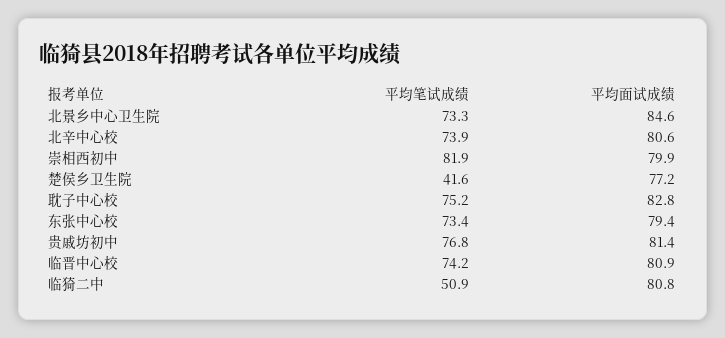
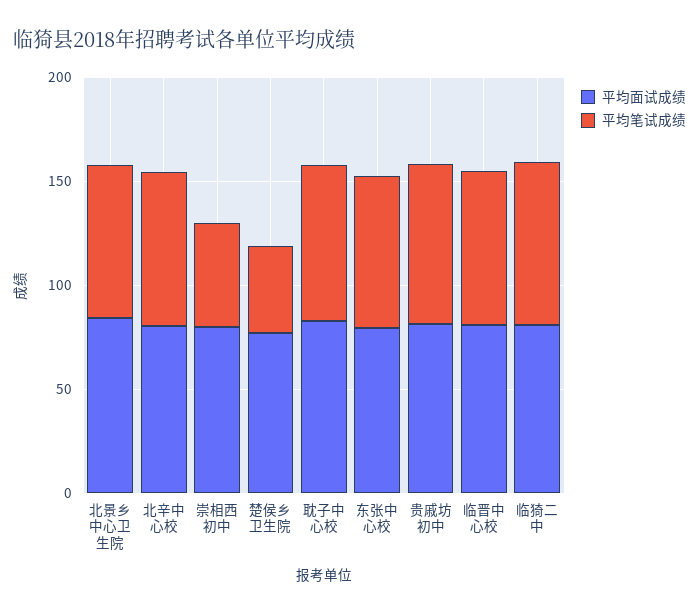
  {
    "平均笔试成绩": {
      "北景乡中心卫生院": 73.3,
      "北辛中心校": 73.9,
-     "崇相西初中": 81.9,
+     "崇相西初中": 50,
      "楚侯乡卫生院": 41.6,
      "耽子中心校": 75.2,
      "东张中心校": 73.4,
      "贵戚坊初中": 76.8,
      "临晋中心校": 74.2,
-     "临猗二中": 50.9
+     "临猗二中": 80
    },
    "平均面试成绩": {
      "北景乡中心卫生院": 84.6,
      "北辛中心校": 80.6,
      "崇相西初中": 79.9,
      "楚侯乡卫生院": 77.2,
      "耽子中心校": 82.8,
      "东张中心校": 79.4,
      "贵戚坊初中": 81.4,
      "临晋中心校": 80.9,
      "临猗二中": 80.8
    }
  }

